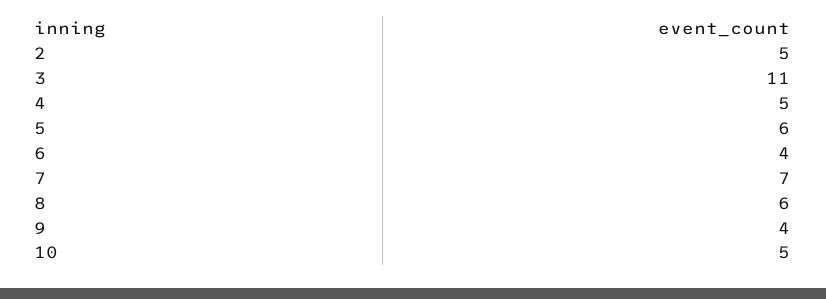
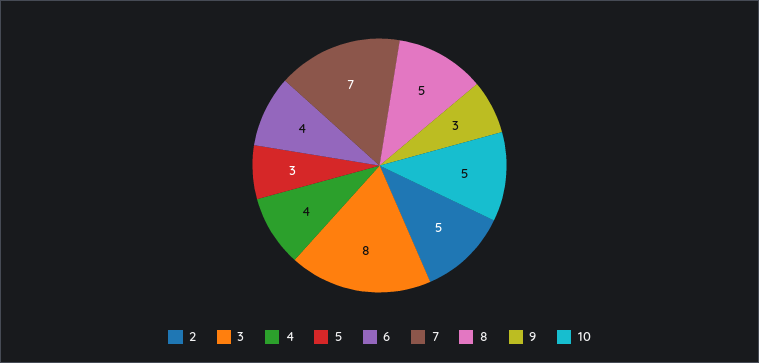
  {
    "2": 5,
-   "3": 11,
+   "3": 8,
-   "4": 5,
+   "4": 4,
-   "5": 6,
+   "5": 3,
    "6": 4,
    "7": 7,
-   "8": 6,
+   "8": 5,
-   "9": 4,
+   "9": 3,
    "10": 5
  }

